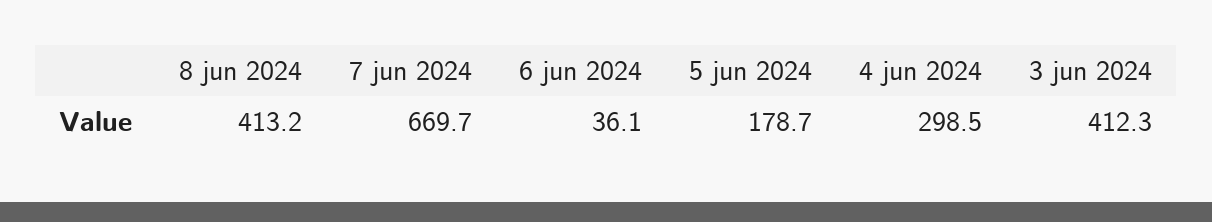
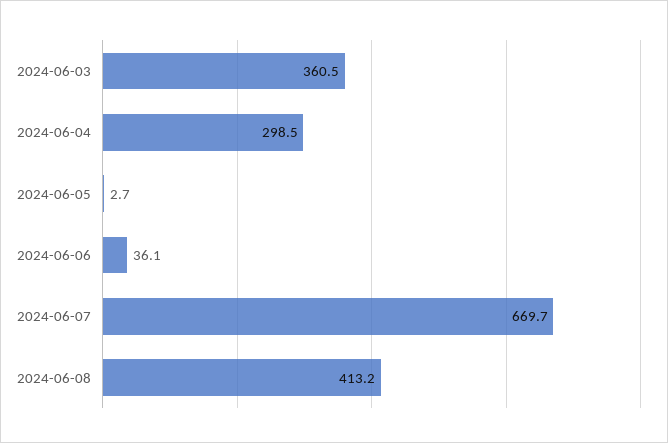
  {
    "8 jun 2024": 413.2,
    "7 jun 2024": 669.7,
    "6 jun 2024": 36.1,
-   "5 jun 2024": 178.7,
+   "5 jun 2024": 2.7,
    "4 jun 2024": 298.5,
-   "3 jun 2024": 412.3
+   "3 jun 2024": 360.5
  }

